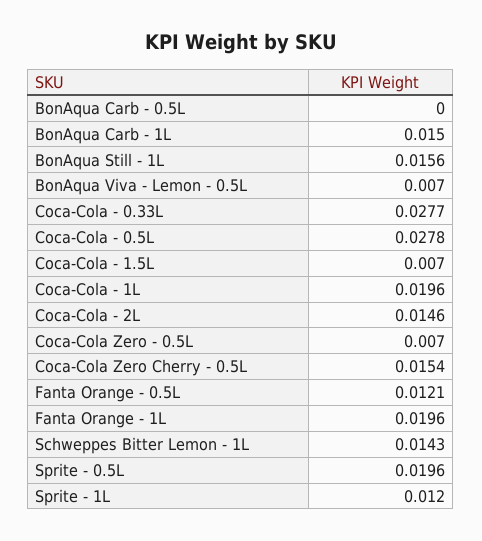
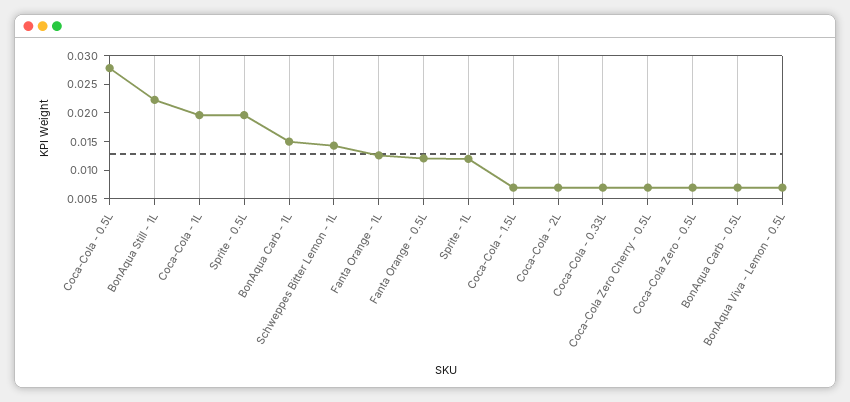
  {
-   "BonAqua Carb - 0.5L": 0,
+   "BonAqua Carb - 0.5L": 0.0075,
    "BonAqua Carb - 1L": 0.015,
-   "BonAqua Still - 1L": 0.0156,
+   "BonAqua Still - 1L": 0.0225,
    "BonAqua Viva - Lemon - 0.5L": 0.007,
-   "Coca-Cola - 0.33L": 0.0277,
+   "Coca-Cola - 0.33L": 0.0075,
    "Coca-Cola - 0.5L": 0.0278,
    "Coca-Cola - 1.5L": 0.007,
    "Coca-Cola - 1L": 0.0196,
-   "Coca-Cola - 2L": 0.0146,
+   "Coca-Cola - 2L": 0.0075,
    "Coca-Cola Zero - 0.5L": 0.007,
-   "Coca-Cola Zero Cherry - 0.5L": 0.0154,
+   "Coca-Cola Zero Cherry - 0.5L": 0.0075,
    "Fanta Orange - 0.5L": 0.0121,
-   "Fanta Orange - 1L": 0.0196,
+   "Fanta Orange - 1L": 0.0125,
    "Schweppes Bitter Lemon - 1L": 0.0143,
    "Sprite - 0.5L": 0.0196,
    "Sprite - 1L": 0.012
  }

